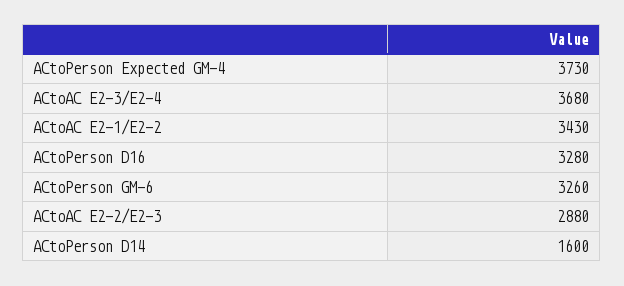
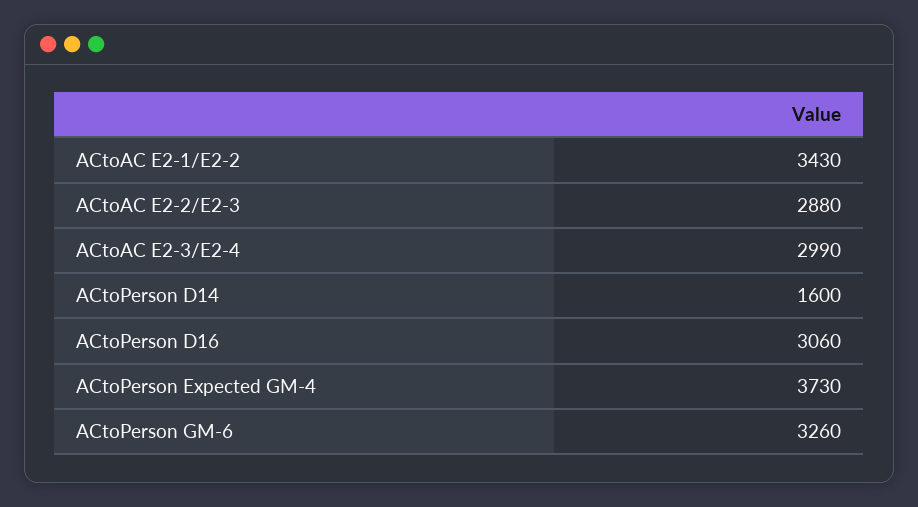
  {
    "ACtoPerson Expected GM-4": 3730,
-   "ACtoAC E2-3/E2-4": 3680,
+   "ACtoAC E2-3/E2-4": 2990,
    "ACtoAC E2-1/E2-2": 3430,
-   "ACtoPerson D16": 3280,
+   "ACtoPerson D16": 3060,
    "ACtoPerson GM-6": 3260,
    "ACtoAC E2-2/E2-3": 2880,
    "ACtoPerson D14": 1600
  }

